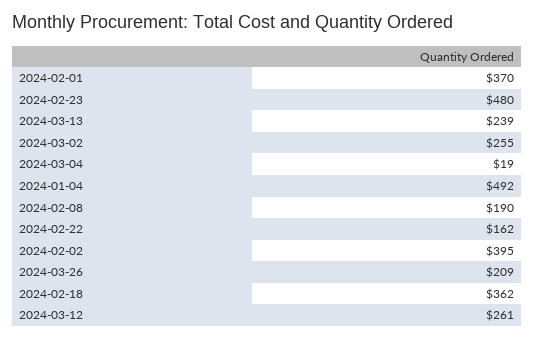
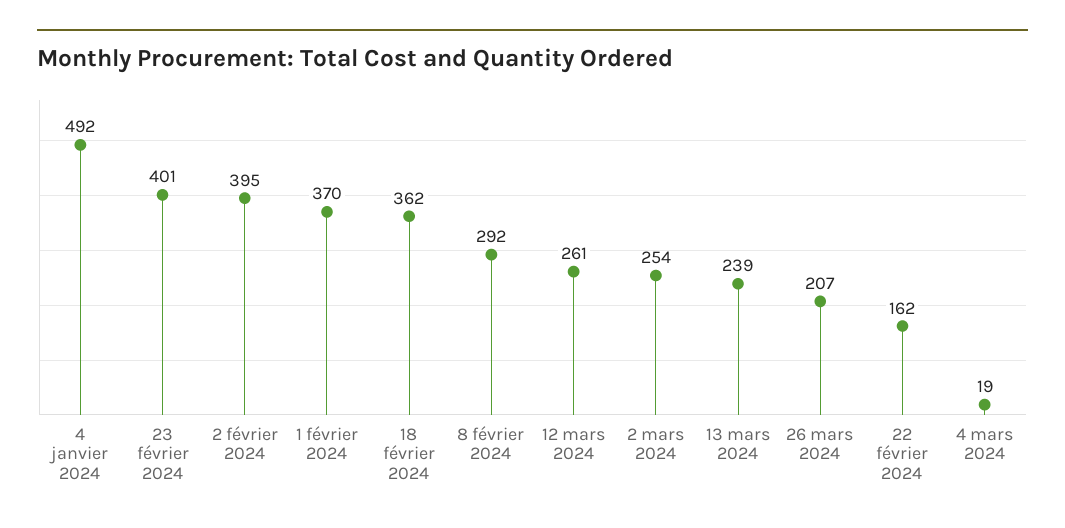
  {
    "2024-02-01": 370,
-   "2024-02-23": 480,
+   "2024-02-23": 401,
    "2024-03-13": 239,
-   "2024-03-02": 255,
+   "2024-03-02": 254,
    "2024-03-04": 19,
    "2024-01-04": 492,
-   "2024-02-08": 190,
+   "2024-02-08": 292,
    "2024-02-22": 162,
    "2024-02-02": 395,
-   "2024-03-26": 209,
+   "2024-03-26": 207,
    "2024-02-18": 362,
    "2024-03-12": 261
  }

